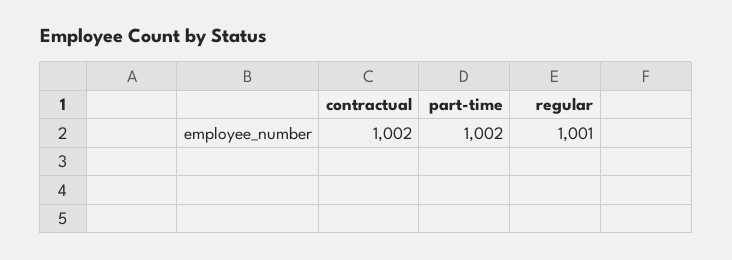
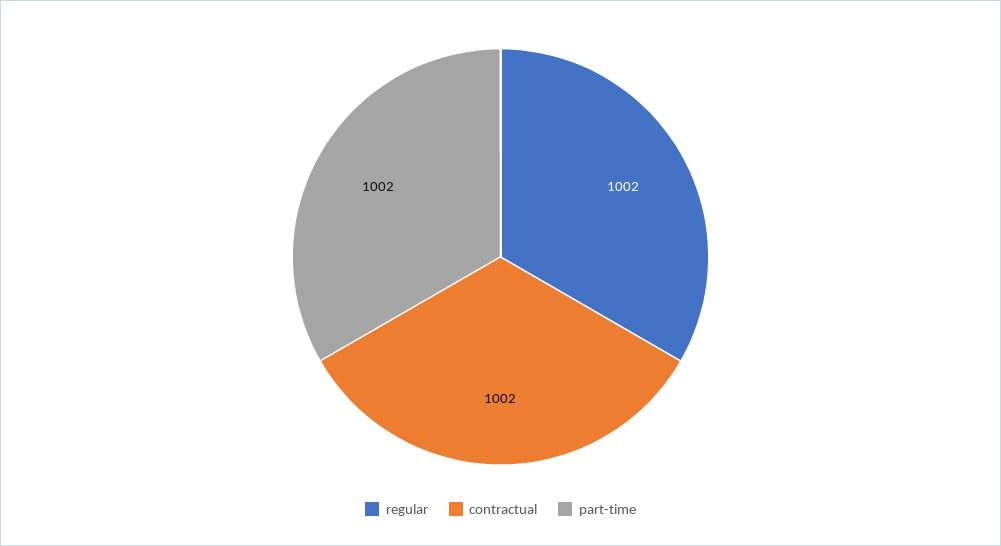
  {
    "contractual": 1002,
    "part-time": 1002,
-   "regular": 1001
+   "regular": 1002
  }

